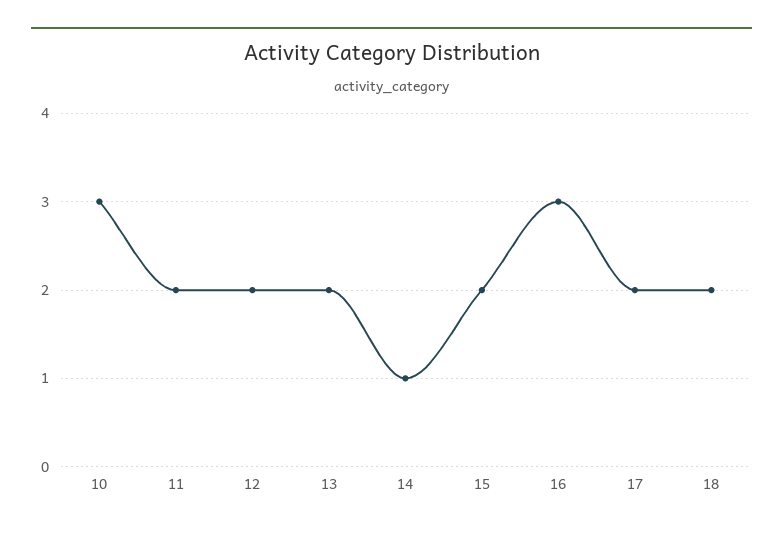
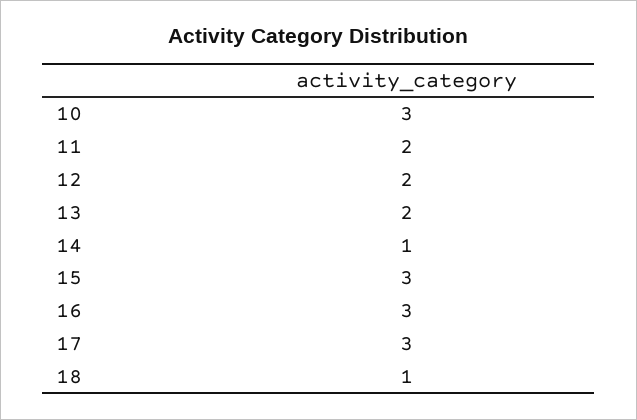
  {
    "10": 3,
    "11": 2,
    "12": 2,
    "13": 2,
    "14": 1,
-   "15": 2,
+   "15": 3,
    "16": 3,
-   "17": 2,
+   "17": 3,
-   "18": 2
+   "18": 1
  }

